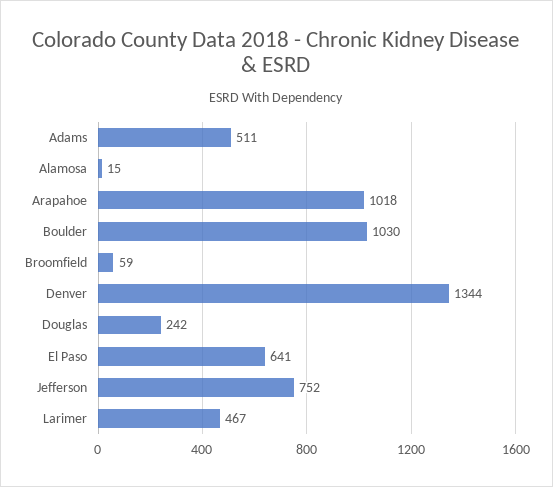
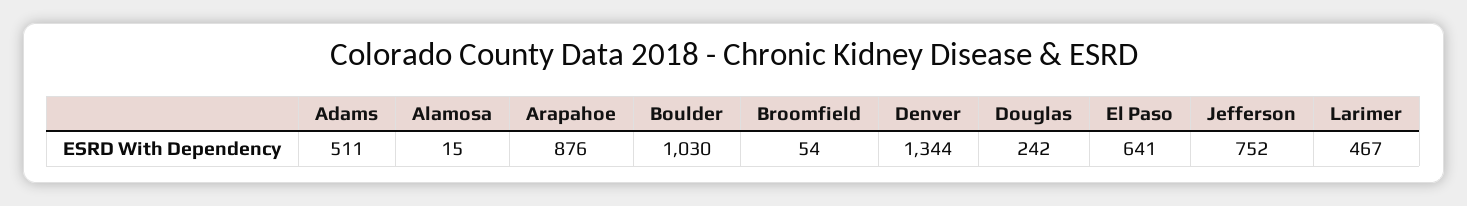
  {
    "Adams": 511,
    "Alamosa": 15,
-   "Arapahoe": 1018,
+   "Arapahoe": 876,
    "Boulder": 1030,
-   "Broomfield": 59,
+   "Broomfield": 54,
    "Denver": 1344,
    "Douglas": 242,
    "El Paso": 641,
    "Jefferson": 752,
    "Larimer": 467
  }

